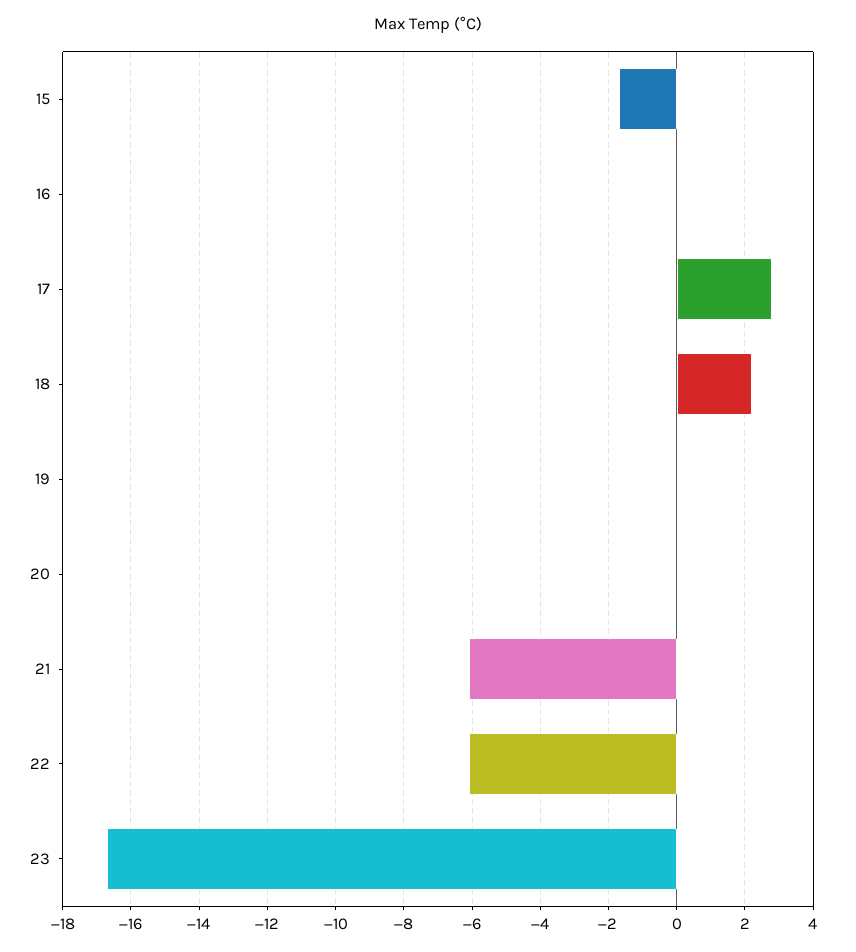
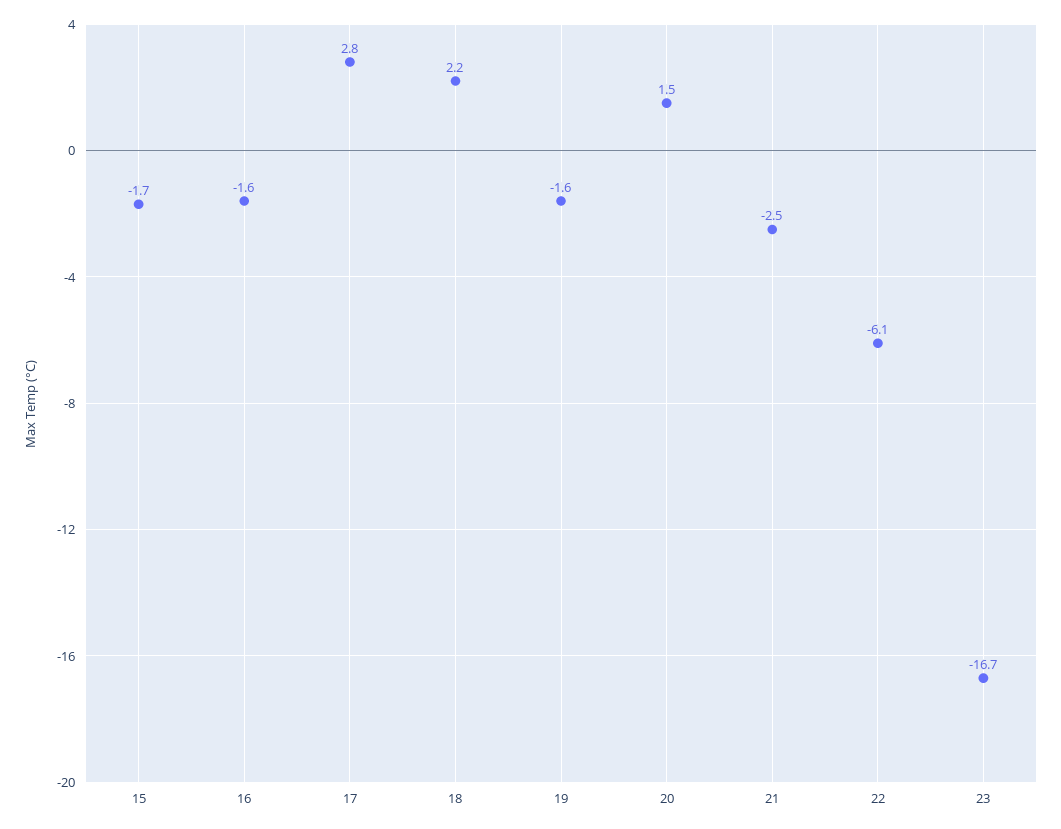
  {
    "15": -1.7,
-   "16": 0,
+   "16": -1.6,
    "17": 2.8,
    "18": 2.2,
-   "19": 0,
+   "19": -1.6,
-   "20": 0,
+   "20": 1.5,
-   "21": -6,
+   "21": -2.5,
    "22": -6.1,
    "23": -16.7
  }

